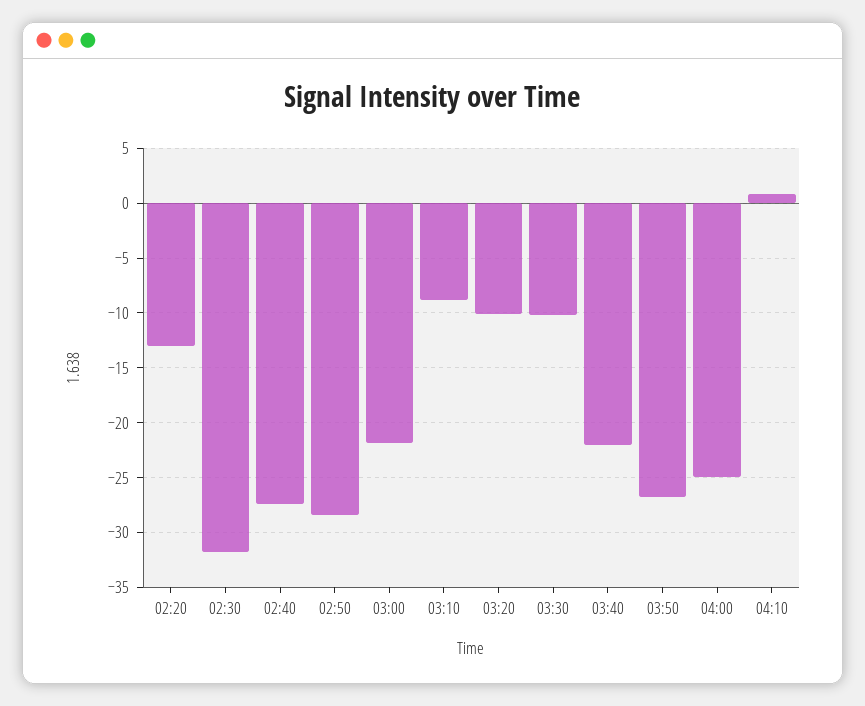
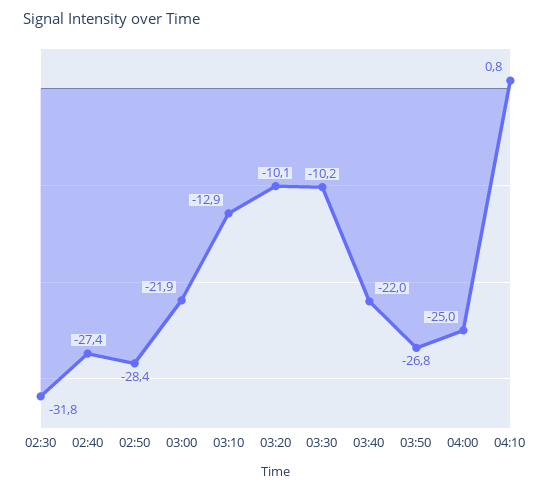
  {
-   "02:20": -13,
    "02:30": -31.8,
    "02:40": -27.4,
    "02:50": -28.4,
    "03:00": -21.9,
-   "03:10": -9,
+   "03:10": -12.9,
    "03:20": -10.1,
    "03:30": -10.2,
    "03:40": -22,
    "03:50": -26.8,
    "04:00": -25,
    "04:10": 0.8
  }

